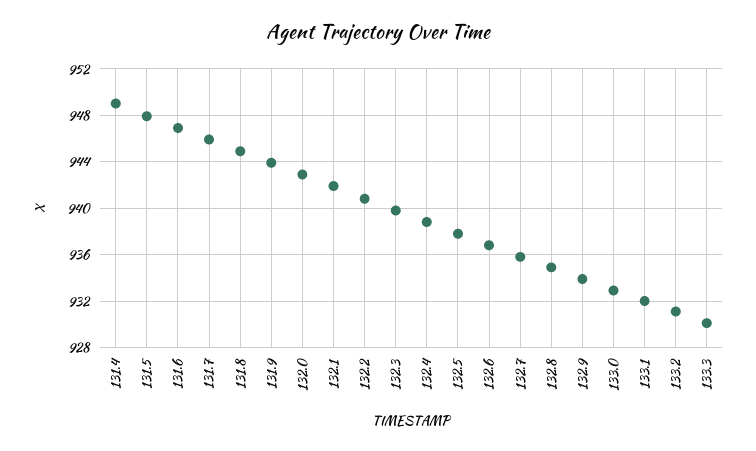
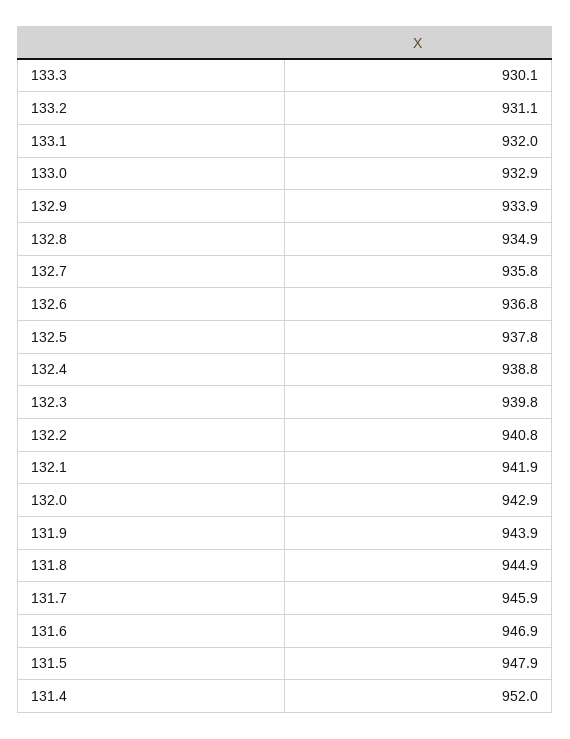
  {
-   "131.4": 949,
+   "131.4": 952,
    "131.5": 947.9,
    "131.6": 946.9,
    "131.7": 945.9,
    "131.8": 944.9,
    "131.9": 943.9,
    "132.0": 942.9,
    "132.1": 941.9,
    "132.2": 940.8,
    "132.3": 939.8,
    "132.4": 938.8,
    "132.5": 937.8,
    "132.6": 936.8,
    "132.7": 935.8,
    "132.8": 934.9,
    "132.9": 933.9,
    "133.0": 932.9,
    "133.1": 932,
    "133.2": 931.1,
    "133.3": 930.1
  }

